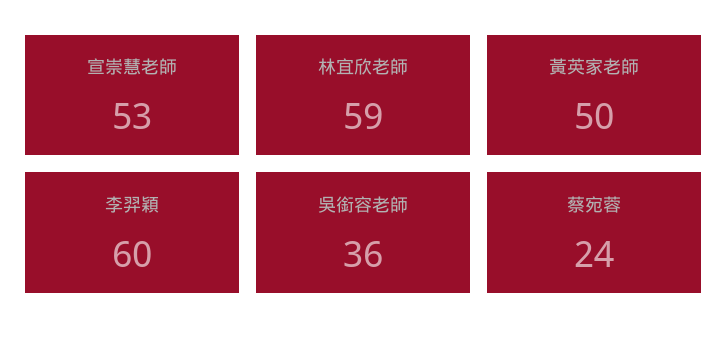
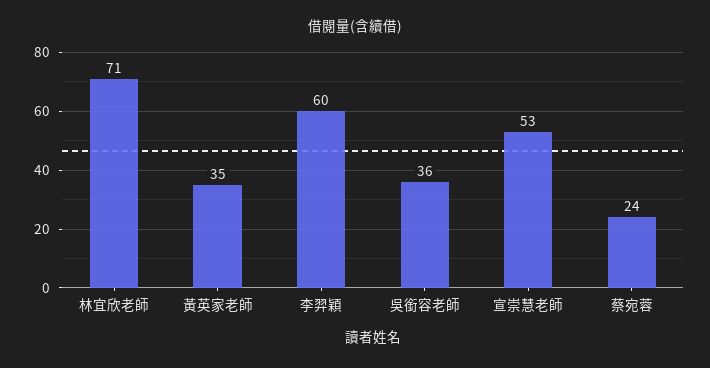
  {
    "宣崇慧老師": 53,
-   "林宜欣老師": 59,
+   "林宜欣老師": 71,
-   "黃英家老師": 50,
+   "黃英家老師": 35,
    "李羿穎": 60,
    "吳銜容老師": 36,
    "蔡宛蓉": 24
  }

